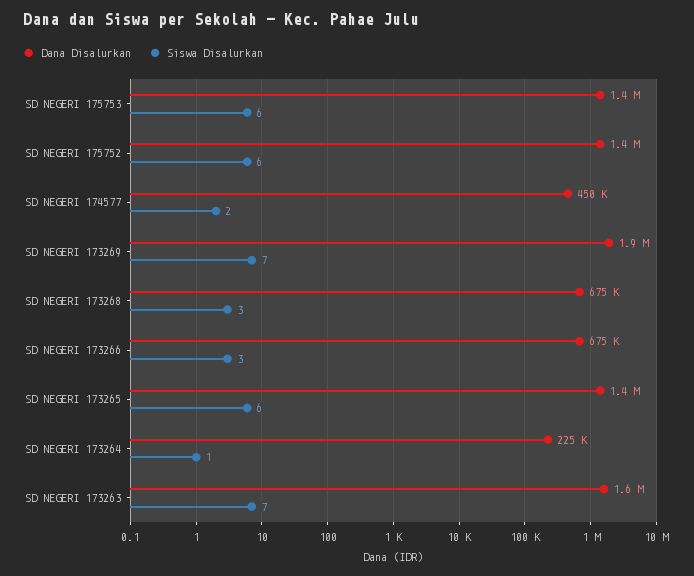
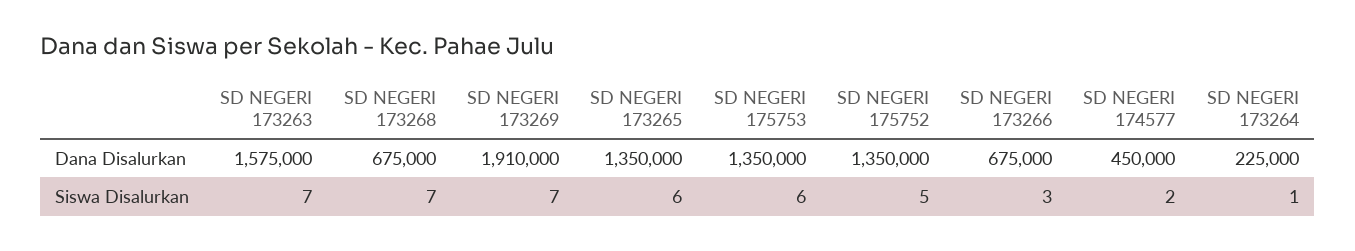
  {
    "Dana Disalurkan": {
      "SD NEGERI 175753": 1350000,
      "SD NEGERI 175752": 1350000,
      "SD NEGERI 174577": 450000,
      "SD NEGERI 173269": 1910000,
      "SD NEGERI 173268": 675000,
      "SD NEGERI 173266": 675000,
      "SD NEGERI 173265": 1350000,
      "SD NEGERI 173264": 225000,
      "SD NEGERI 173263": 1575000
    },
    "Siswa Disalurkan": {
      "SD NEGERI 175753": 6,
-     "SD NEGERI 175752": 6,
+     "SD NEGERI 175752": 5,
      "SD NEGERI 174577": 2,
      "SD NEGERI 173269": 7,
-     "SD NEGERI 173268": 3,
+     "SD NEGERI 173268": 7,
      "SD NEGERI 173266": 3,
      "SD NEGERI 173265": 6,
      "SD NEGERI 173264": 1,
      "SD NEGERI 173263": 7
    }
  }

